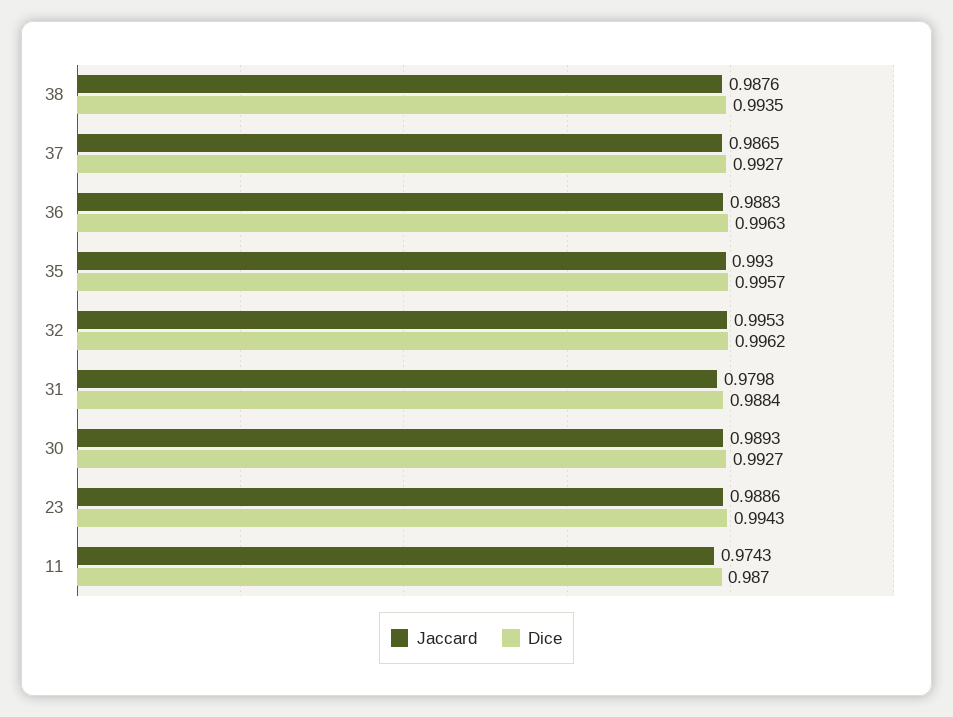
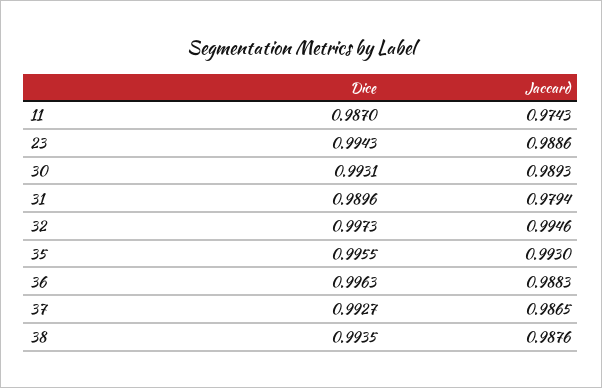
  {
    "Jaccard": {
      "38": 0.9876,
      "37": 0.9865,
      "36": 0.9883,
      "35": 0.993,
-     "32": 0.9953,
+     "32": 0.9946,
-     "31": 0.9798,
+     "31": 0.9794,
      "30": 0.9893,
      "23": 0.9886,
      "11": 0.9743
    },
    "Dice": {
      "38": 0.9935,
      "37": 0.9927,
      "36": 0.9963,
-     "35": 0.9957,
+     "35": 0.9955,
-     "32": 0.9962,
+     "32": 0.9973,
-     "31": 0.9884,
+     "31": 0.9896,
-     "30": 0.9927,
+     "30": 0.9931,
      "23": 0.9943,
      "11": 0.987
    }
  }

